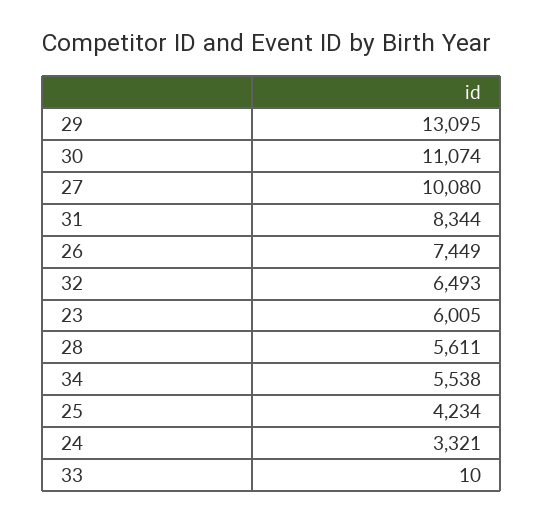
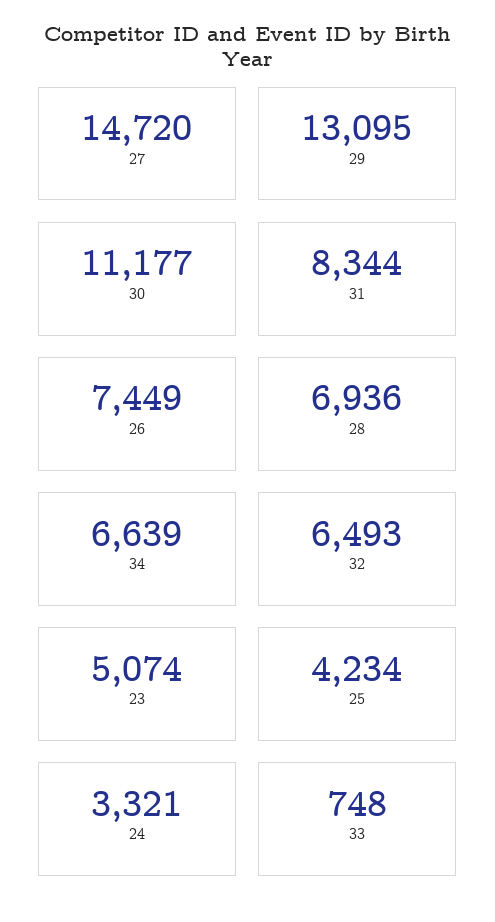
  {
    "29": 13095,
-   "30": 11074,
+   "30": 11177,
-   "27": 10080,
+   "27": 14720,
    "31": 8344,
    "26": 7449,
    "32": 6493,
-   "23": 6005,
+   "23": 5074,
-   "28": 5611,
+   "28": 6936,
-   "34": 5538,
+   "34": 6639,
    "25": 4234,
    "24": 3321,
-   "33": 10
+   "33": 748
  }

